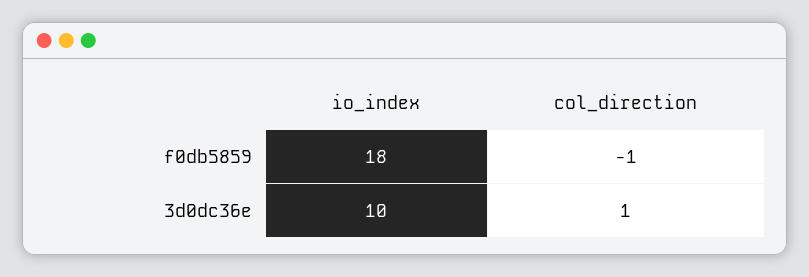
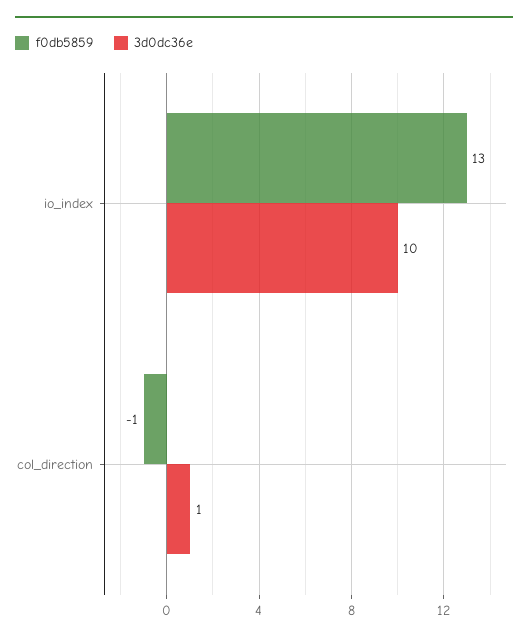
  {
    "f0db5859": {
-     "io_index": 18,
+     "io_index": 13,
      "col_direction": -1
    },
    "3d0dc36e": {
      "io_index": 10,
      "col_direction": 1
    }
  }

